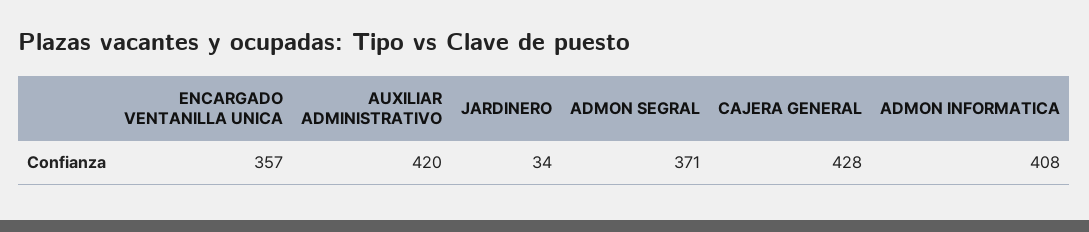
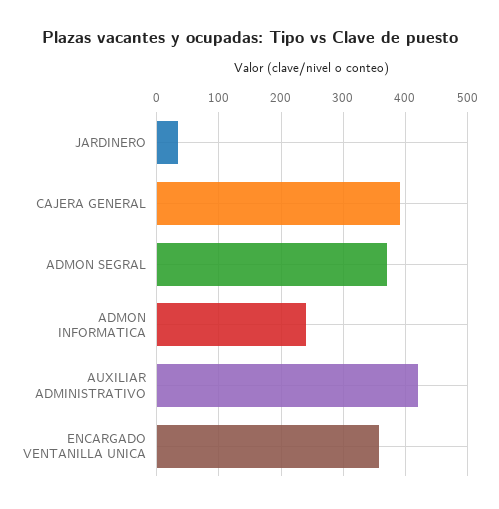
  {
    "ENCARGADO VENTANILLA UNICA": 357,
    "AUXILIAR ADMINISTRATIVO": 420,
    "JARDINERO": 34,
    "ADMON SEGRAL": 371,
-   "CAJERA GENERAL": 428,
+   "CAJERA GENERAL": 390,
-   "ADMON INFORMATICA": 408
+   "ADMON INFORMATICA": 240
  }

